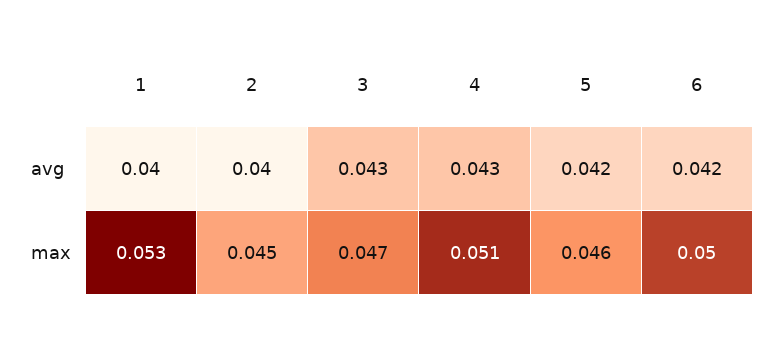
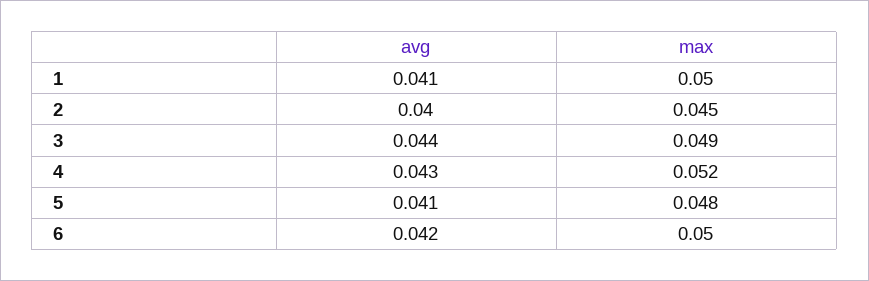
  {
    "1": {
-     "avg": 0.04,
+     "avg": 0.041,
-     "max": 0.053
+     "max": 0.05
    },
    "2": {
      "avg": 0.04,
      "max": 0.045
    },
    "3": {
-     "avg": 0.043,
+     "avg": 0.044,
-     "max": 0.047
+     "max": 0.049
    },
    "4": {
      "avg": 0.043,
-     "max": 0.051
+     "max": 0.052
    },
    "5": {
-     "avg": 0.042,
+     "avg": 0.041,
-     "max": 0.046
+     "max": 0.048
    },
    "6": {
      "avg": 0.042,
      "max": 0.05
    }
  }

